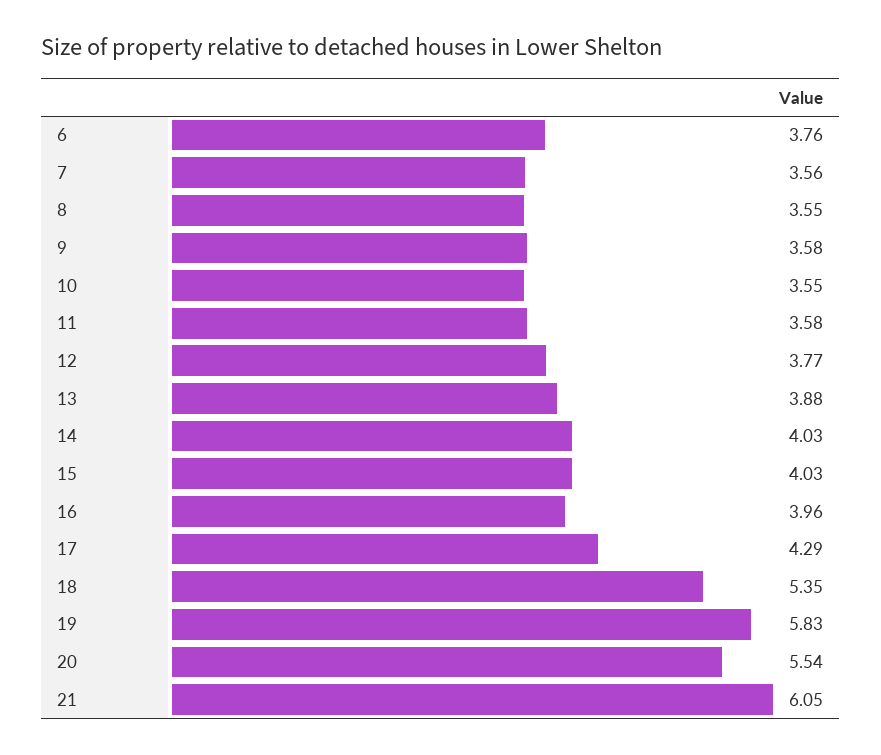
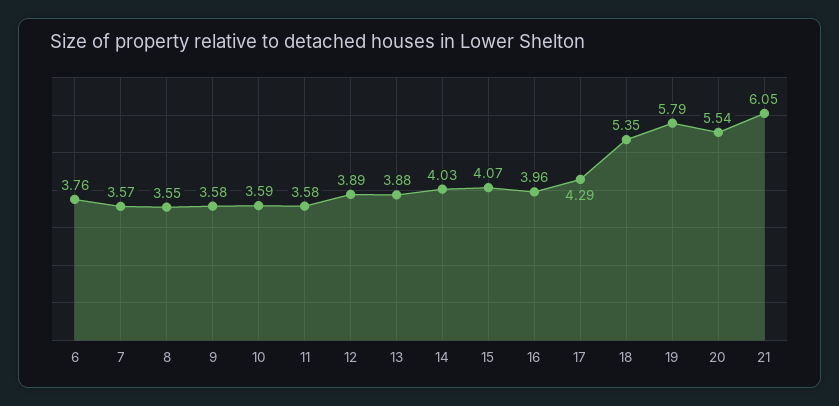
  {
    "6": 3.76,
-   "7": 3.56,
+   "7": 3.57,
    "8": 3.55,
    "9": 3.58,
-   "10": 3.55,
+   "10": 3.59,
    "11": 3.58,
-   "12": 3.77,
+   "12": 3.89,
    "13": 3.88,
    "14": 4.03,
-   "15": 4.03,
+   "15": 4.07,
    "16": 3.96,
    "17": 4.29,
    "18": 5.35,
-   "19": 5.83,
+   "19": 5.79,
    "20": 5.54,
    "21": 6.05
  }

